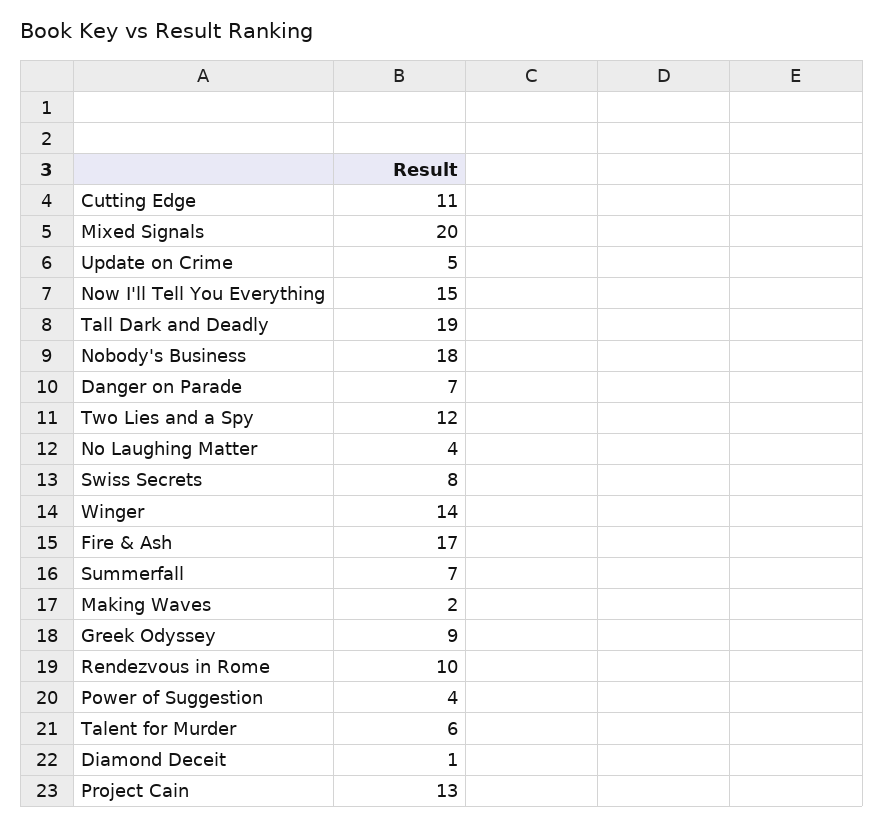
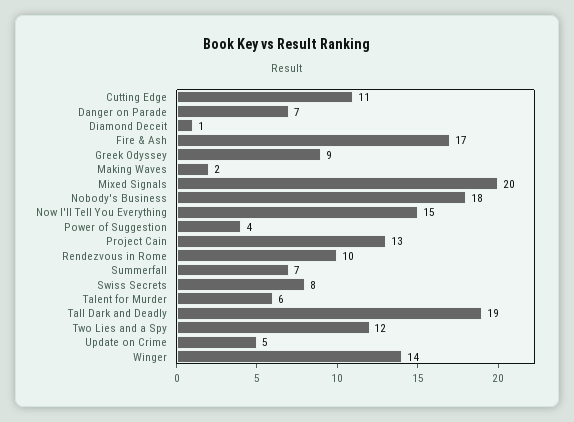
  {
    "Cutting Edge": 11,
    "Mixed Signals": 20,
    "Update on Crime": 5,
    "Now I'll Tell You Everything": 15,
    "Tall Dark and Deadly": 19,
    "Nobody's Business": 18,
    "Danger on Parade": 7,
    "Two Lies and a Spy": 12,
-   "No Laughing Matter": 4,
    "Swiss Secrets": 8,
    "Winger": 14,
    "Fire & Ash": 17,
    "Summerfall": 7,
    "Making Waves": 2,
    "Greek Odyssey": 9,
    "Rendezvous in Rome": 10,
    "Power of Suggestion": 4,
    "Talent for Murder": 6,
    "Diamond Deceit": 1,
    "Project Cain": 13
  }

